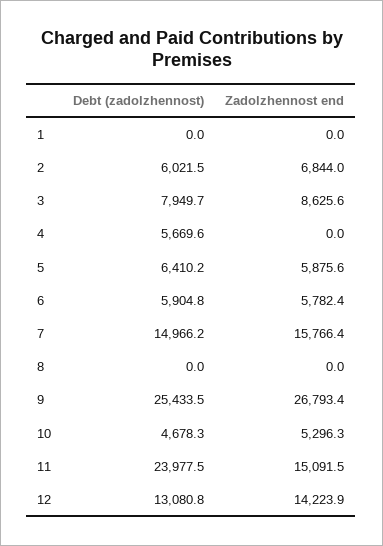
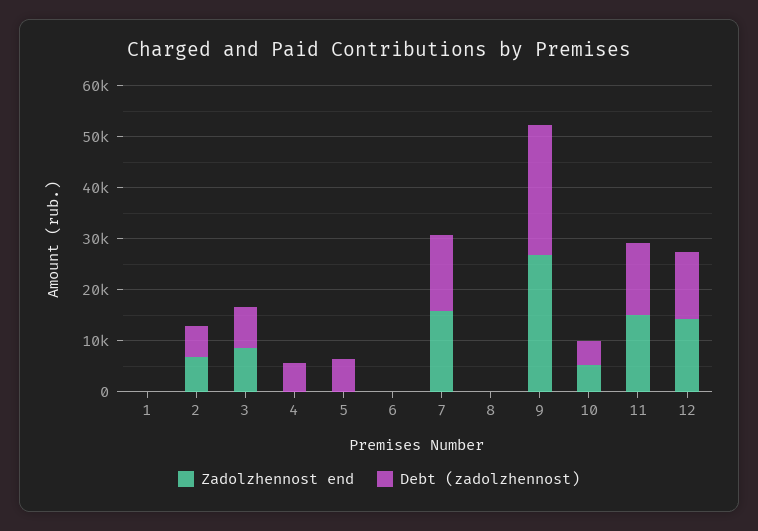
  {
    "Debt (zadolzhennost)": {
      "1": 0,
      "2": 6021.5,
      "3": 7949.7,
      "4": 5669.6,
      "5": 6410.2,
-     "6": 5904.8,
+     "6": 0,
      "7": 14966.2,
      "8": 0,
      "9": 25433.5,
      "10": 4678.3,
-     "11": 23977.5,
+     "11": 14000,
      "12": 13080.8
    },
    "Zadolzhennost end": {
      "1": 0,
      "2": 6844,
      "3": 8625.6,
      "4": 0,
-     "5": 5875.6,
+     "5": 0,
-     "6": 5782.4,
+     "6": 0,
      "7": 15766.4,
      "8": 0,
      "9": 26793.4,
      "10": 5296.3,
      "11": 15091.5,
      "12": 14223.9
    }
  }

